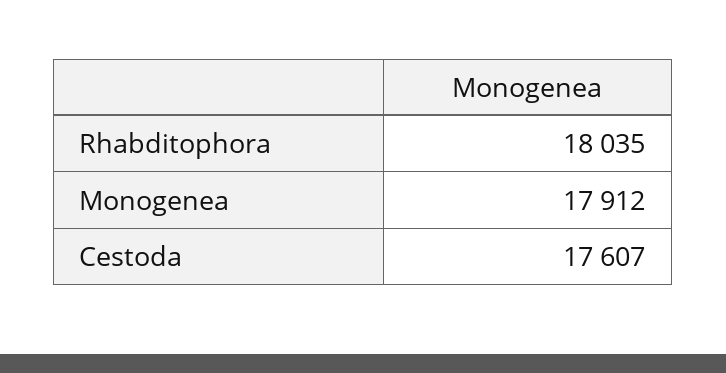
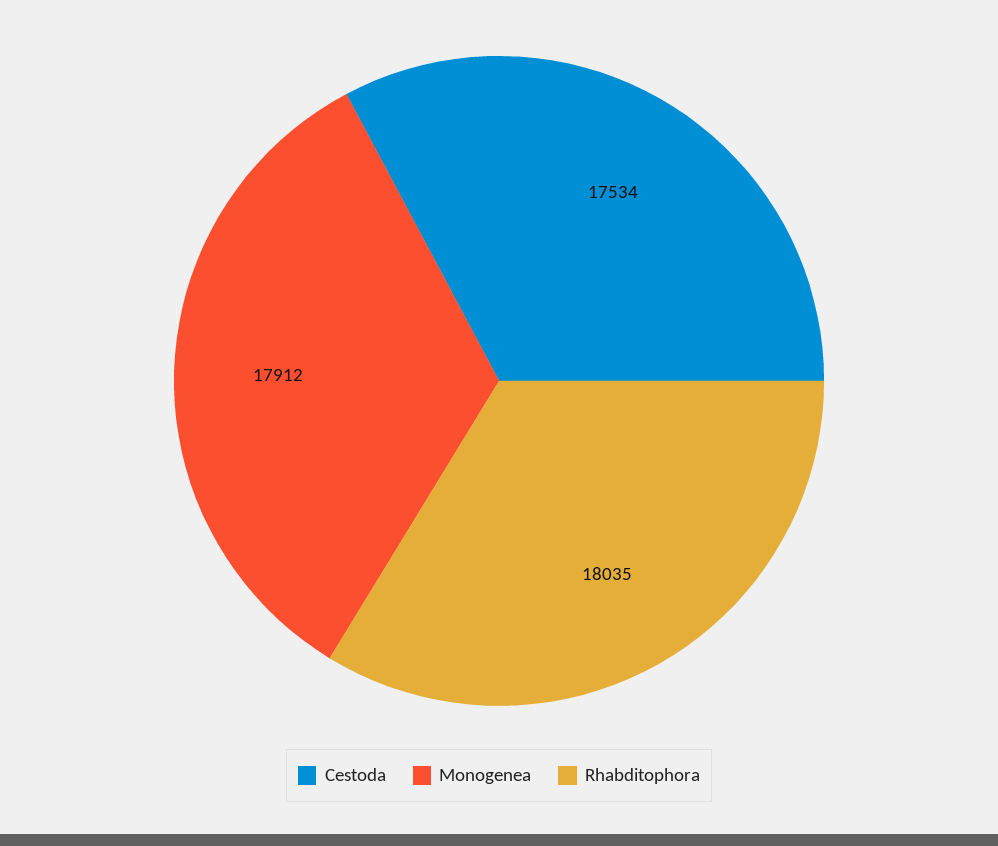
  {
    "Rhabditophora": 18035,
    "Monogenea": 17912,
-   "Cestoda": 17607
+   "Cestoda": 17534
  }

